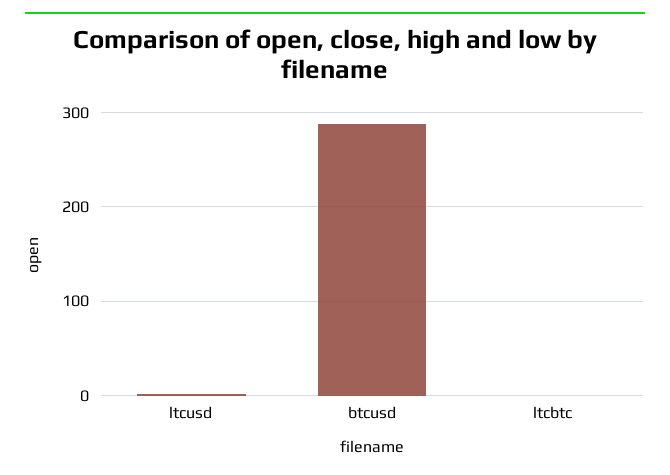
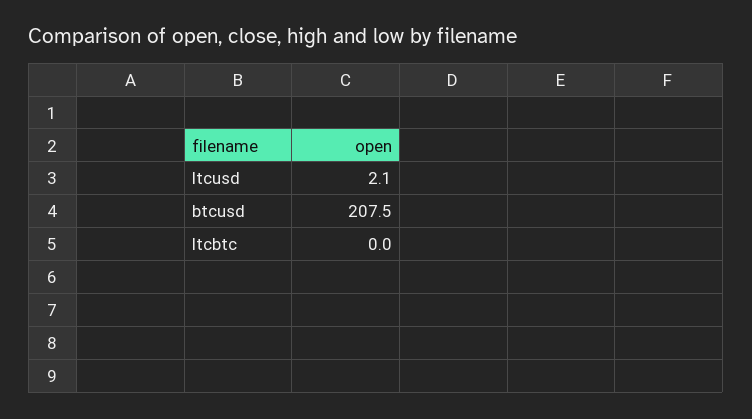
  {
    "ltcusd": 2.1,
-   "btcusd": 290,
+   "btcusd": 207.5,
    "ltcbtc": 0
  }

